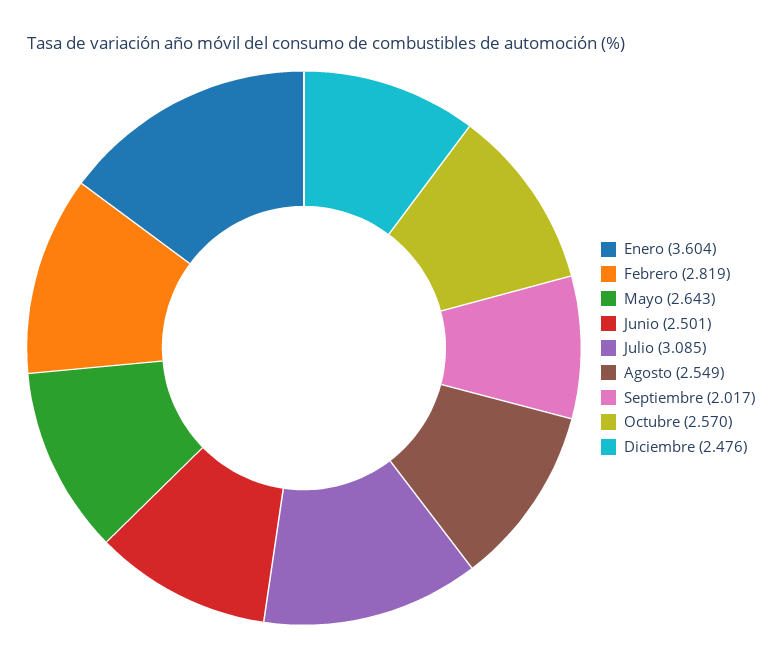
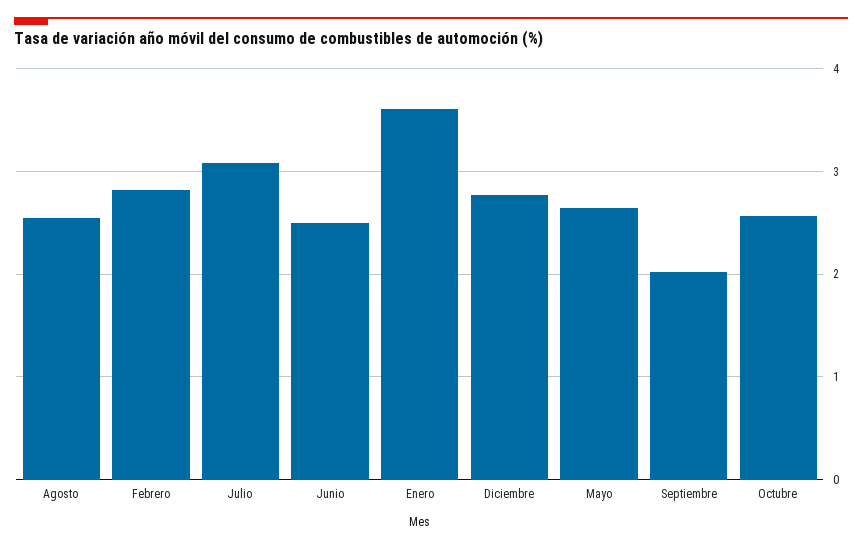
  {
    "Enero": 3.604,
    "Febrero": 2.819,
    "Mayo": 2.643,
    "Junio": 2.501,
    "Julio": 3.085,
    "Agosto": 2.549,
    "Septiembre": 2.017,
    "Octubre": 2.57,
-   "Diciembre": 2.476
+   "Diciembre": 2.8
  }

